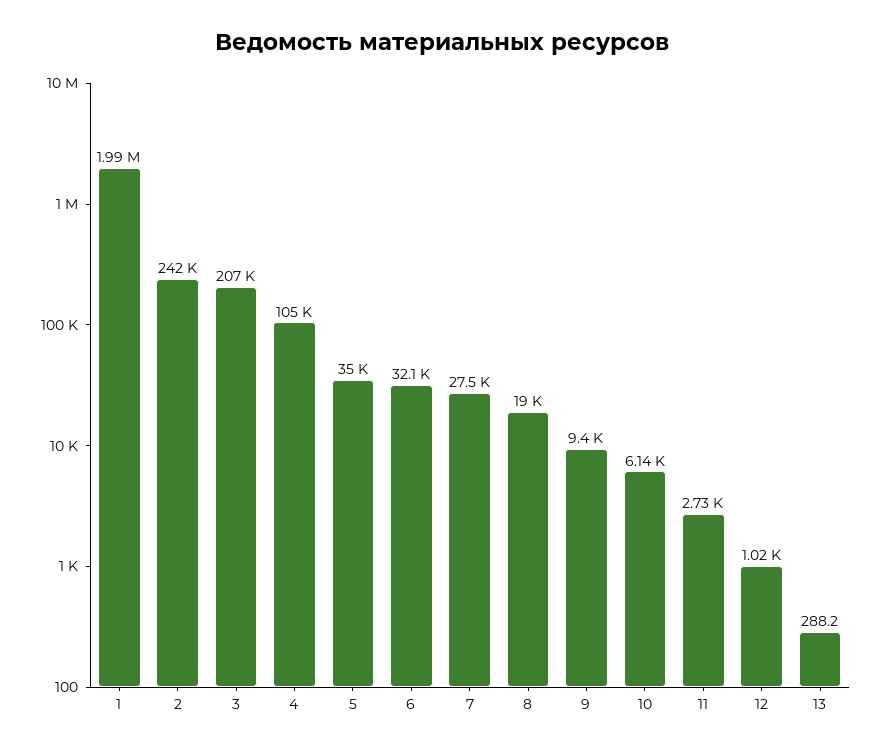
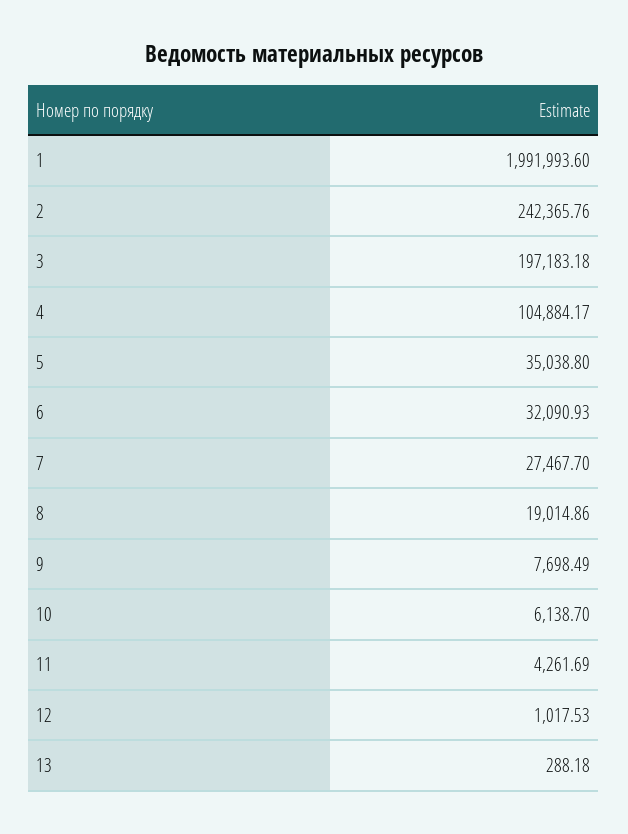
  {
    "1": 1991993.6,
    "2": 242365.76,
-   "3": 207000,
+   "3": 197183.18,
    "4": 104884.17,
    "5": 35038.8,
    "6": 32090.93,
    "7": 27467.7,
    "8": 19014.86,
-   "9": 9400,
+   "9": 7698.49,
    "10": 6138.7,
-   "11": 2730,
+   "11": 4261.69,
    "12": 1017.53,
    "13": 288.18
  }

